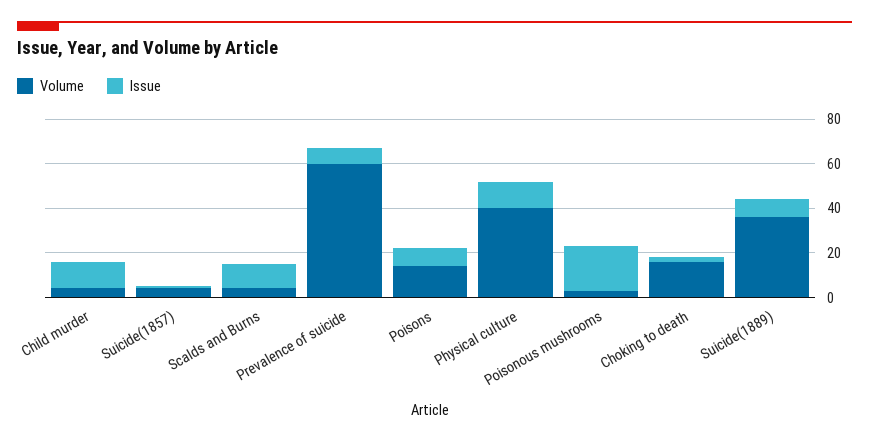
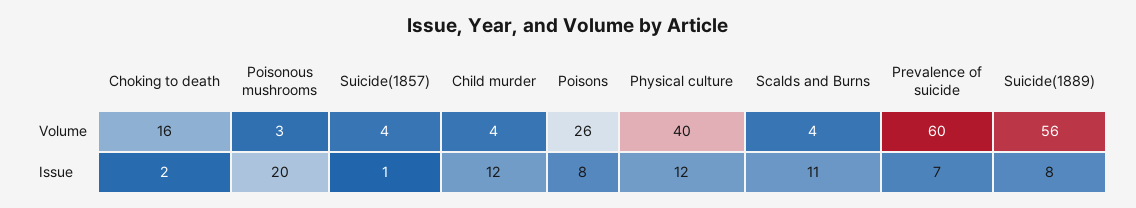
  {
    "Volume": {
      "Child murder": 4,
      "Suicide(1857)": 4,
      "Scalds and Burns": 4,
      "Prevalence of suicide": 60,
-     "Poisons": 15,
+     "Poisons": 26,
      "Physical culture": 40,
      "Poisonous mushrooms": 3,
      "Choking to death": 16,
-     "Suicide(1889)": 35
+     "Suicide(1889)": 56
    },
    "Issue": {
      "Child murder": 12,
      "Suicide(1857)": 1,
      "Scalds and Burns": 11,
      "Prevalence of suicide": 7,
      "Poisons": 8,
      "Physical culture": 12,
      "Poisonous mushrooms": 20,
      "Choking to death": 2,
      "Suicide(1889)": 8
    }
  }

